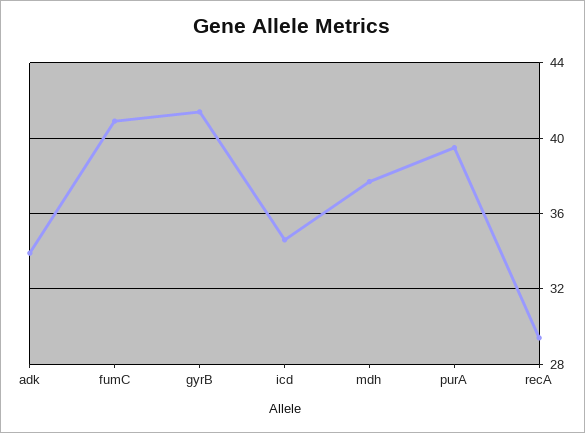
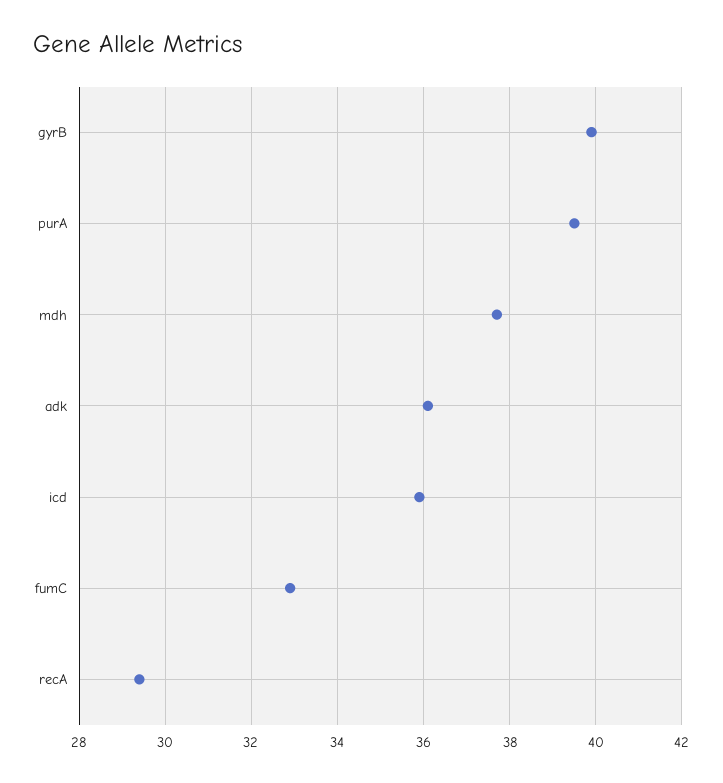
  {
-   "adk": 34,
+   "adk": 36,
-   "fumC": 41,
+   "fumC": 33,
-   "gyrB": 41.5,
+   "gyrB": 40,
-   "icd": 34.5,
+   "icd": 36,
    "mdh": 37.5,
    "purA": 39.5,
    "recA": 29.5
  }

